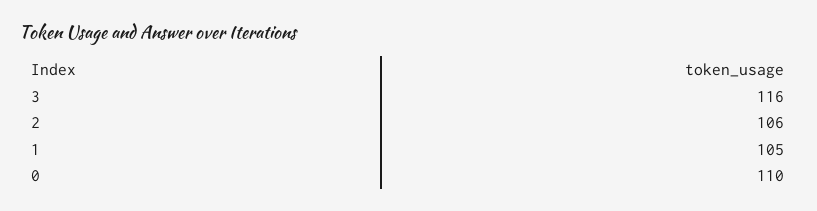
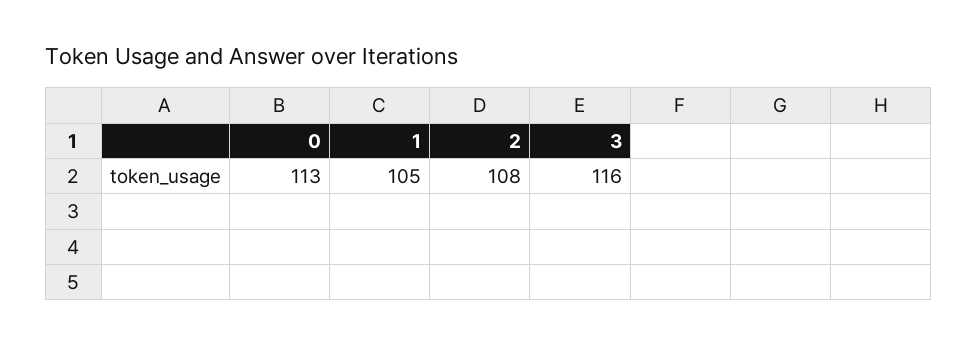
  {
    "3": 116,
-   "2": 106,
+   "2": 108,
    "1": 105,
-   "0": 110
+   "0": 113
  }

